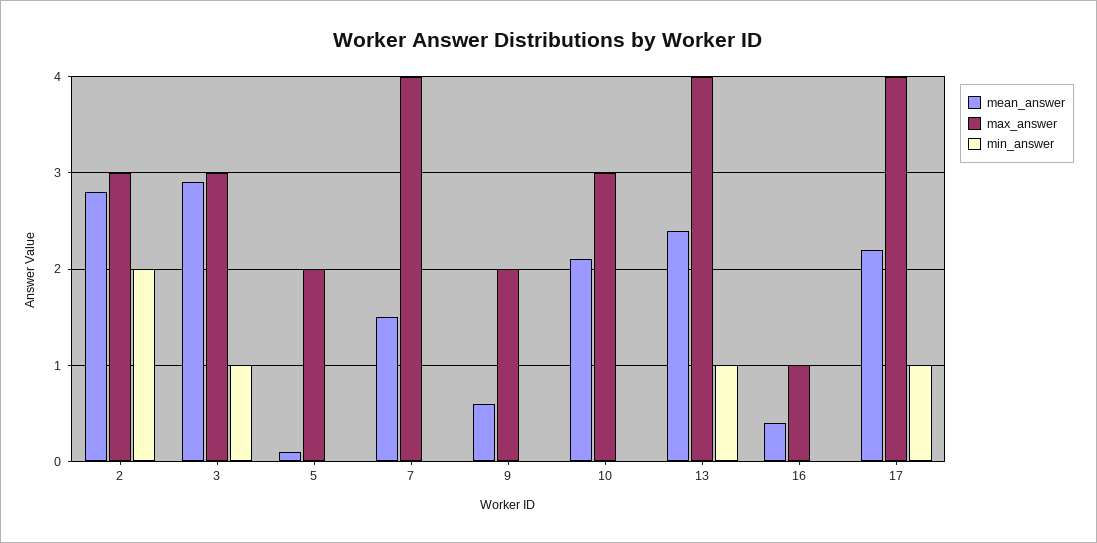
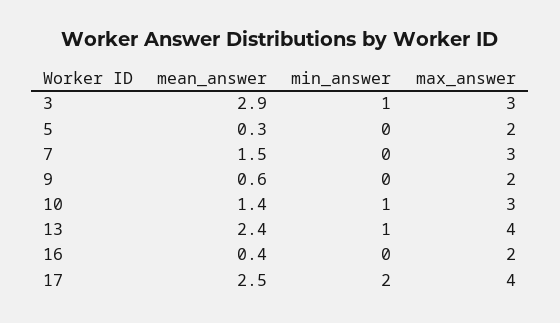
  {
    "mean_answer": {
-     "2": 2.8,
      "3": 2.9,
-     "5": 0.1,
+     "5": 0.3,
      "7": 1.5,
      "9": 0.6,
-     "10": 2.1,
+     "10": 1.4,
      "13": 2.4,
      "16": 0.4,
-     "17": 2.2
+     "17": 2.5
    },
    "max_answer": {
-     "2": 3,
      "3": 3,
      "5": 2,
-     "7": 4,
+     "7": 3,
      "9": 2,
      "10": 3,
      "13": 4,
-     "16": 1,
+     "16": 2,
      "17": 4
    },
    "min_answer": {
-     "2": 2,
      "3": 1,
      "5": 0,
      "7": 0,
      "9": 0,
-     "10": 0,
+     "10": 1,
      "13": 1,
      "16": 0,
-     "17": 1
+     "17": 2
    }
  }

